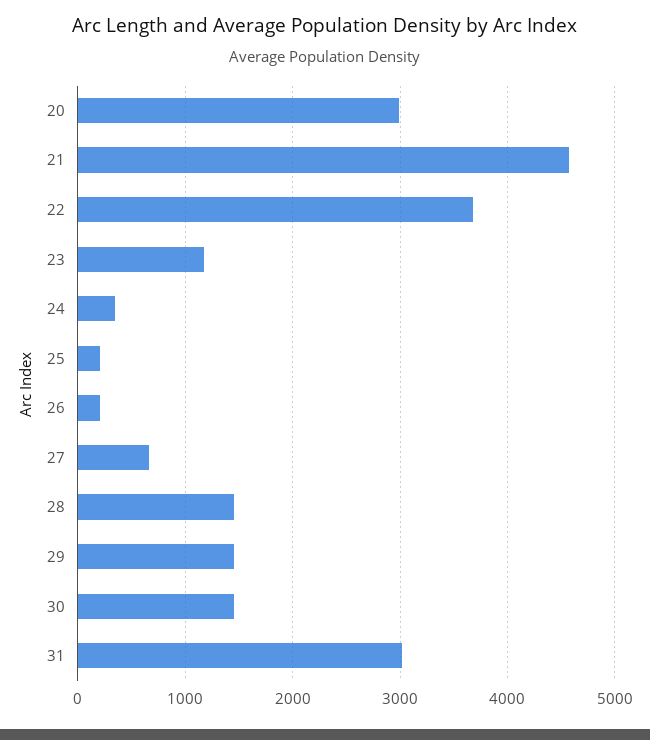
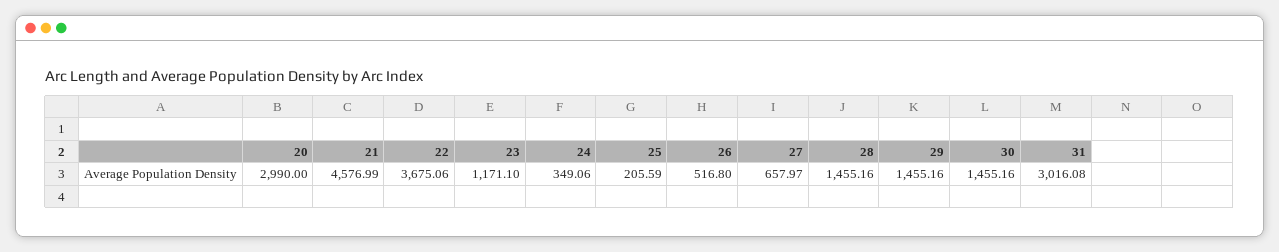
  {
    "20": 2990,
    "21": 4576.99,
    "22": 3675.06,
    "23": 1171.1,
    "24": 349.06,
    "25": 205.59,
-   "26": 200,
+   "26": 516.8,
    "27": 657.97,
    "28": 1455.16,
    "29": 1455.16,
    "30": 1455.16,
    "31": 3016.08
  }

